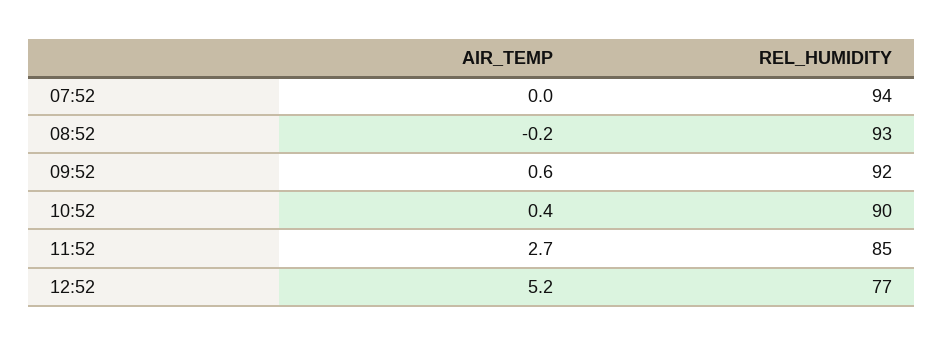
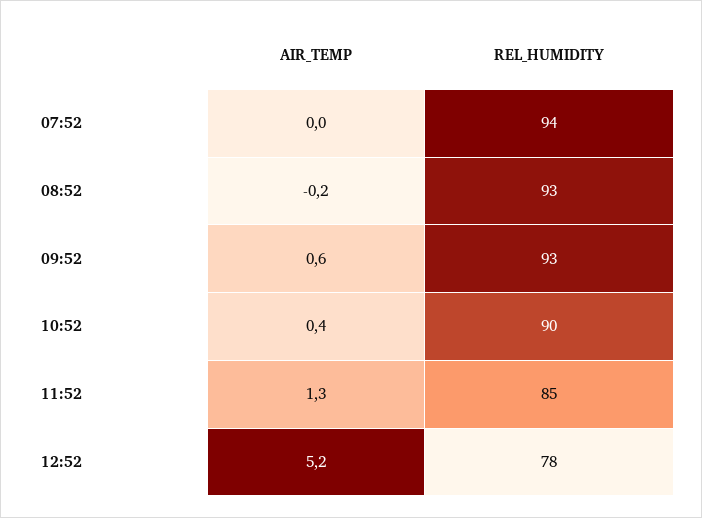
  {
    "AIR_TEMP": {
      "07:52": 0,
      "08:52": -0.2,
      "09:52": 0.6,
      "10:52": 0.4,
-     "11:52": 2.7,
+     "11:52": 1.3,
      "12:52": 5.2
    },
    "REL_HUMIDITY": {
      "07:52": 94,
      "08:52": 93,
-     "09:52": 92,
+     "09:52": 93,
      "10:52": 90,
      "11:52": 85,
-     "12:52": 77
+     "12:52": 78
    }
  }

